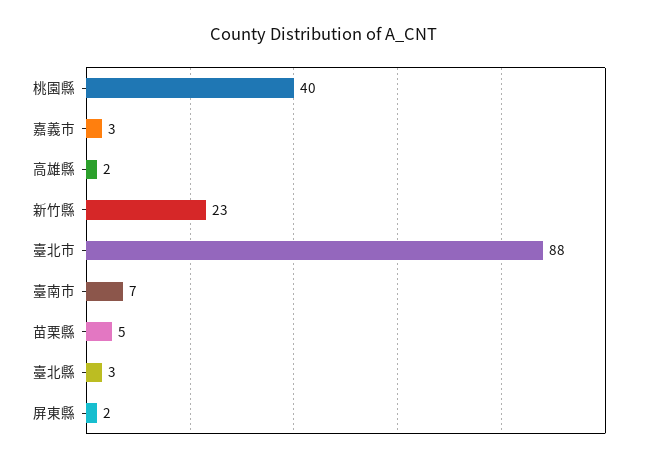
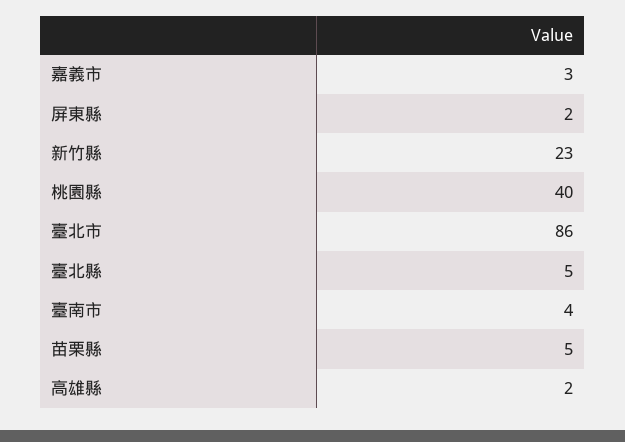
  {
    "桃園縣": 40,
    "嘉義市": 3,
    "高雄縣": 2,
    "新竹縣": 23,
-   "臺北市": 88,
+   "臺北市": 86,
-   "臺南市": 7,
+   "臺南市": 4,
    "苗栗縣": 5,
-   "臺北縣": 3,
+   "臺北縣": 5,
    "屏東縣": 2
  }

